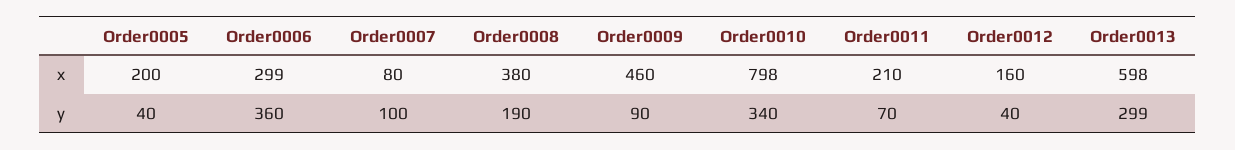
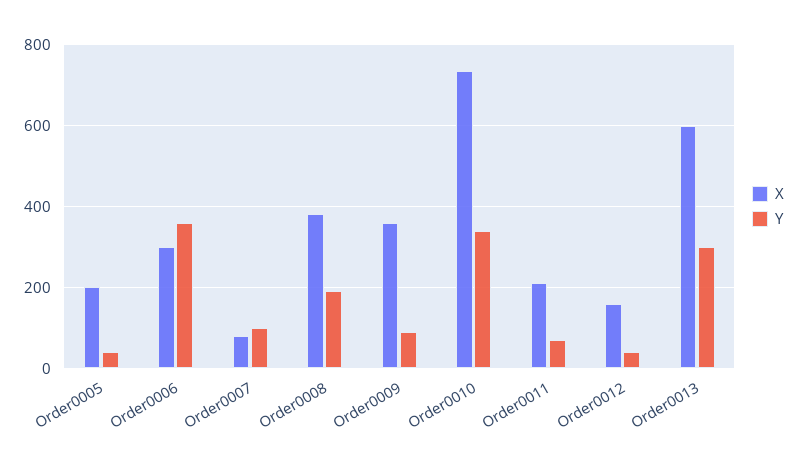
  {
    "x": {
      "Order0005": 200,
      "Order0006": 299,
      "Order0007": 80,
      "Order0008": 380,
-     "Order0009": 460,
+     "Order0009": 360,
-     "Order0010": 798,
+     "Order0010": 740,
      "Order0011": 210,
      "Order0012": 160,
      "Order0013": 598
    },
    "y": {
      "Order0005": 40,
      "Order0006": 360,
      "Order0007": 100,
      "Order0008": 190,
      "Order0009": 90,
      "Order0010": 340,
      "Order0011": 70,
      "Order0012": 40,
      "Order0013": 299
    }
  }

